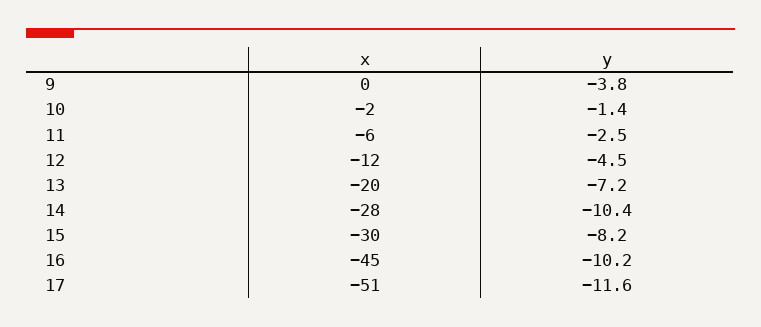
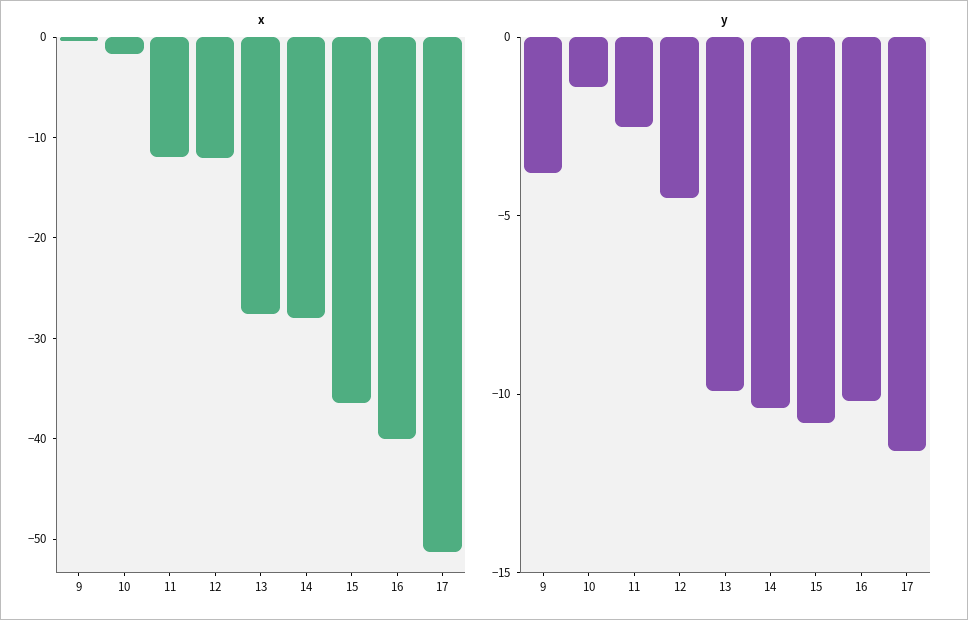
  {
    "x": {
      "9": 0,
      "10": -2,
-     "11": -6,
+     "11": -12,
      "12": -12,
-     "13": -20,
+     "13": -28,
      "14": -28,
-     "15": -30,
+     "15": -36,
-     "16": -45,
+     "16": -40,
      "17": -51
    },
    "y": {
      "9": -3.8,
      "10": -1.4,
      "11": -2.5,
      "12": -4.5,
-     "13": -7.2,
+     "13": -10,
      "14": -10.4,
-     "15": -8.2,
+     "15": -11,
      "16": -10.2,
      "17": -11.6
    }
  }

